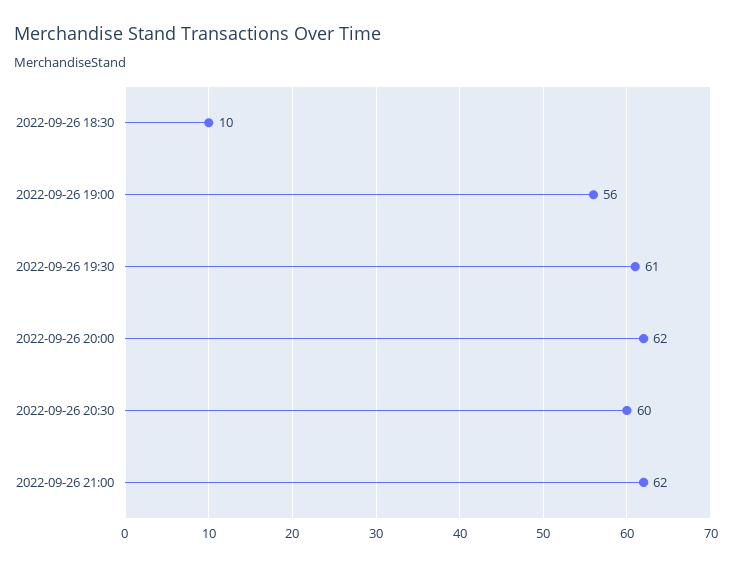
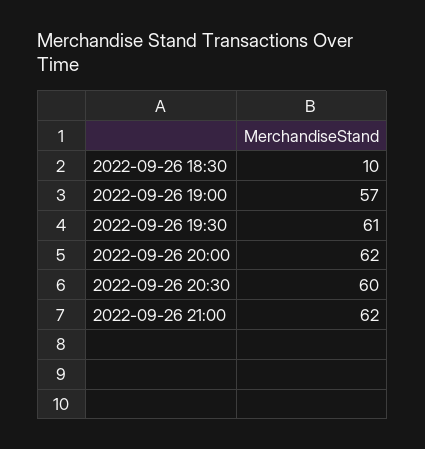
  {
    "2022-09-26 18:30": 10,
-   "2022-09-26 19:00": 56,
+   "2022-09-26 19:00": 57,
    "2022-09-26 19:30": 61,
    "2022-09-26 20:00": 62,
    "2022-09-26 20:30": 60,
    "2022-09-26 21:00": 62
  }

